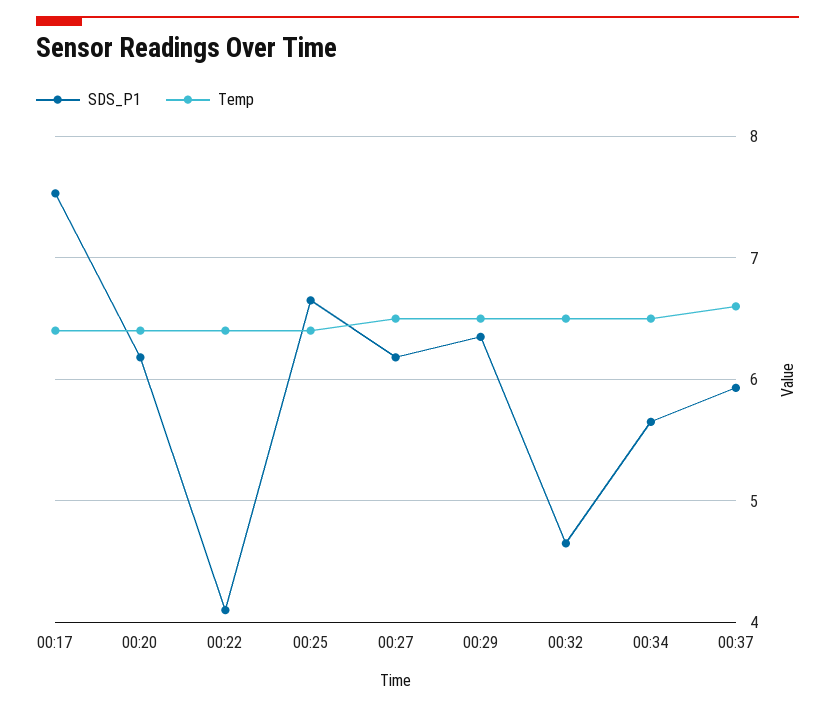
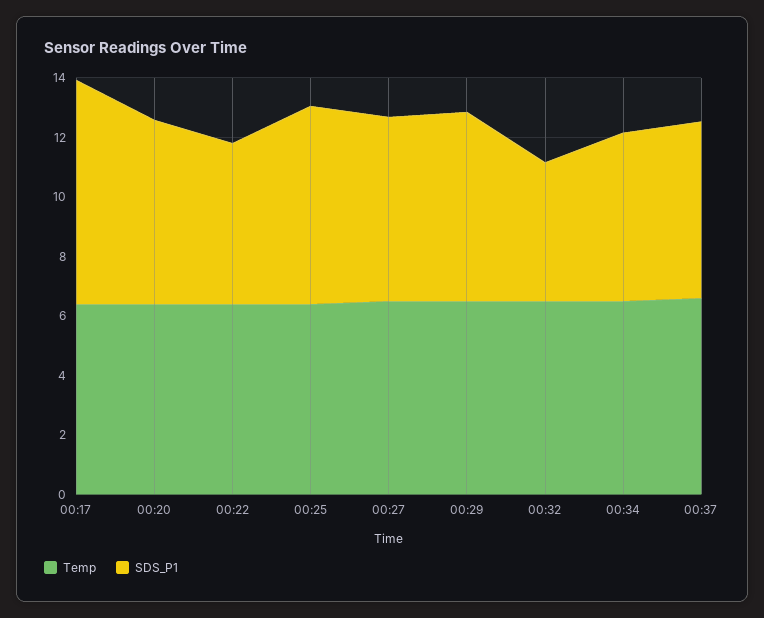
  {
    "SDS_P1": {
      "00:17": 7.5,
      "00:20": 6.2,
-     "00:22": 4.1,
+     "00:22": 5.5,
      "00:25": 6.7,
      "00:27": 6.2,
      "00:29": 6.4,
      "00:32": 4.7,
      "00:34": 5.7,
      "00:37": 5.9
    },
    "Temp": {
      "00:17": 6.4,
      "00:20": 6.4,
      "00:22": 6.4,
      "00:25": 6.4,
      "00:27": 6.5,
      "00:29": 6.5,
      "00:32": 6.5,
      "00:34": 6.5,
      "00:37": 6.6
    }
  }

